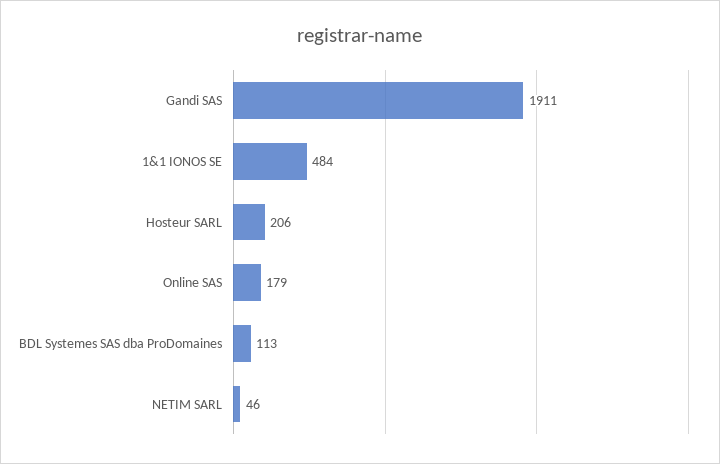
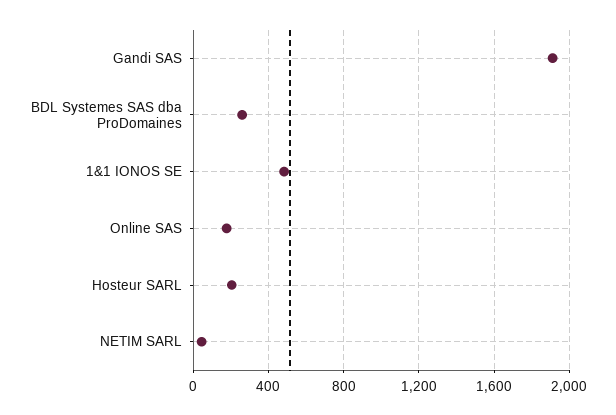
  {
    "Gandi SAS": 1911,
    "1&1 IONOS SE": 484,
    "Hosteur SARL": 206,
    "Online SAS": 179,
-   "BDL Systemes SAS dba ProDomaines": 113,
+   "BDL Systemes SAS dba ProDomaines": 250,
    "NETIM SARL": 46
  }

